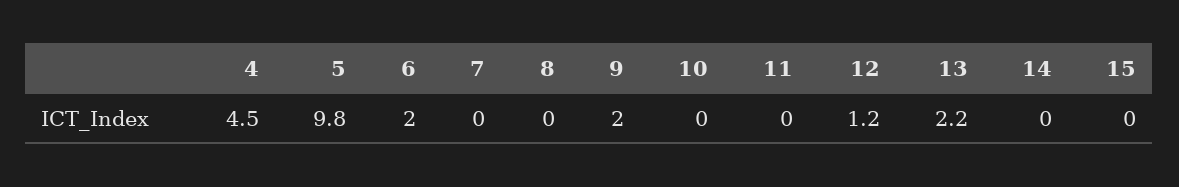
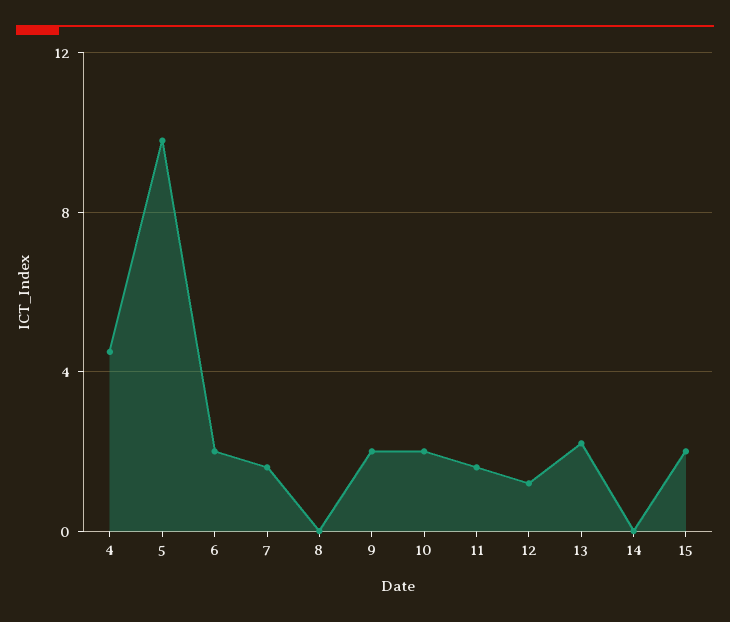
  {
    "4": 4.5,
    "5": 9.8,
    "6": 2,
-   "7": 0,
+   "7": 1.5,
    "8": 0,
    "9": 2,
-   "10": 0,
+   "10": 2,
-   "11": 0,
+   "11": 1.5,
    "12": 1.2,
    "13": 2.2,
    "14": 0,
-   "15": 0
+   "15": 2
  }

